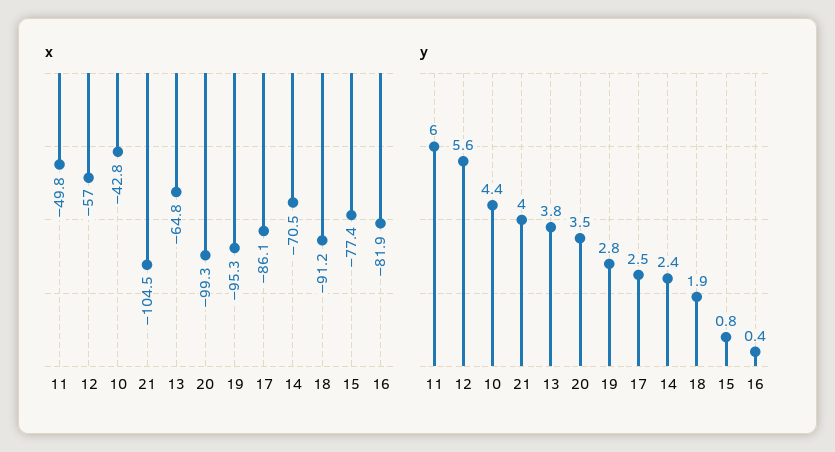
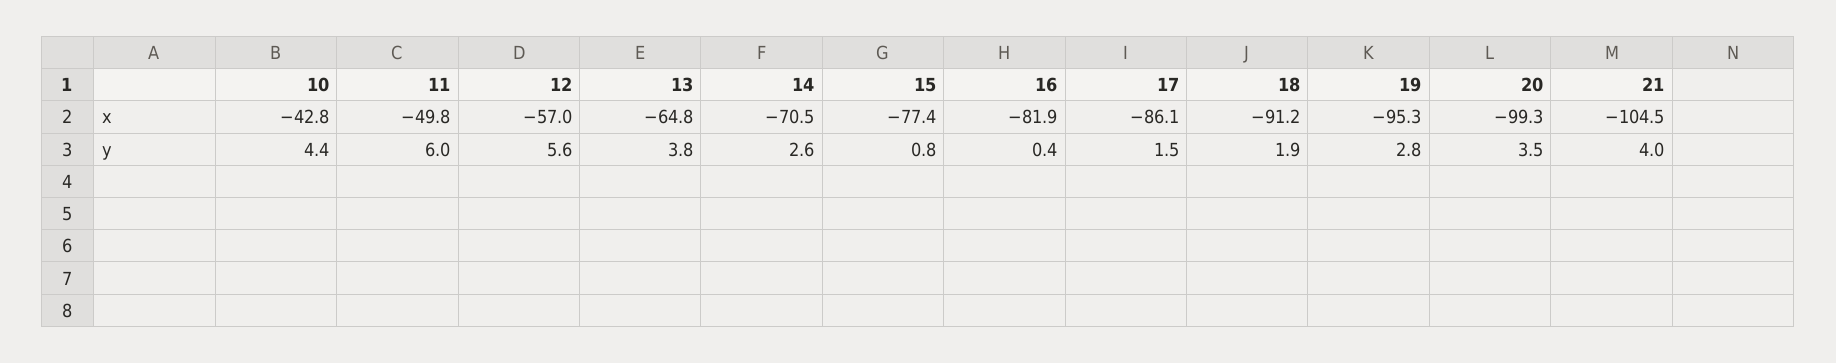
  {
    "x": {
      "11": -49.8,
      "12": -57,
      "10": -42.8,
      "21": -104.5,
      "13": -64.8,
      "20": -99.3,
      "19": -95.3,
      "17": -86.1,
      "14": -70.5,
      "18": -91.2,
      "15": -77.4,
      "16": -81.9
    },
    "y": {
      "11": 6,
      "12": 5.6,
      "10": 4.4,
      "21": 4,
      "13": 3.8,
      "20": 3.5,
      "19": 2.8,
-     "17": 2.5,
+     "17": 1.5,
-     "14": 2.4,
+     "14": 2.6,
      "18": 1.9,
      "15": 0.8,
      "16": 0.4
    }
  }

